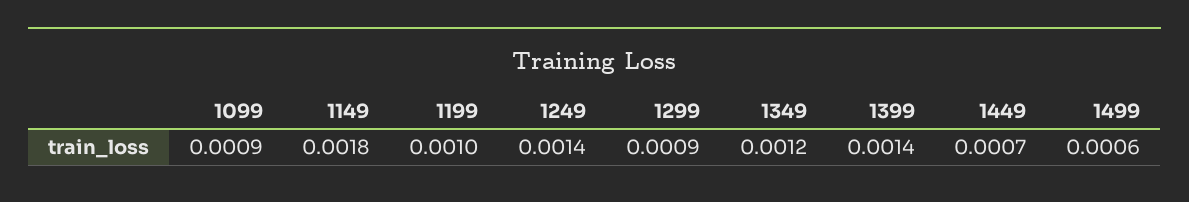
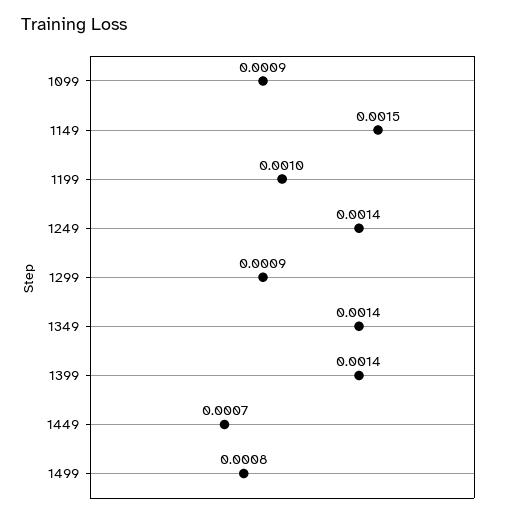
  {
    "1099": 0.0009,
-   "1149": 0.0018,
+   "1149": 0.0015,
    "1199": 0.001,
    "1249": 0.0014,
    "1299": 0.0009,
-   "1349": 0.0012,
+   "1349": 0.0014,
    "1399": 0.0014,
    "1449": 0.0007,
-   "1499": 0.0006
+   "1499": 0.0008
  }

